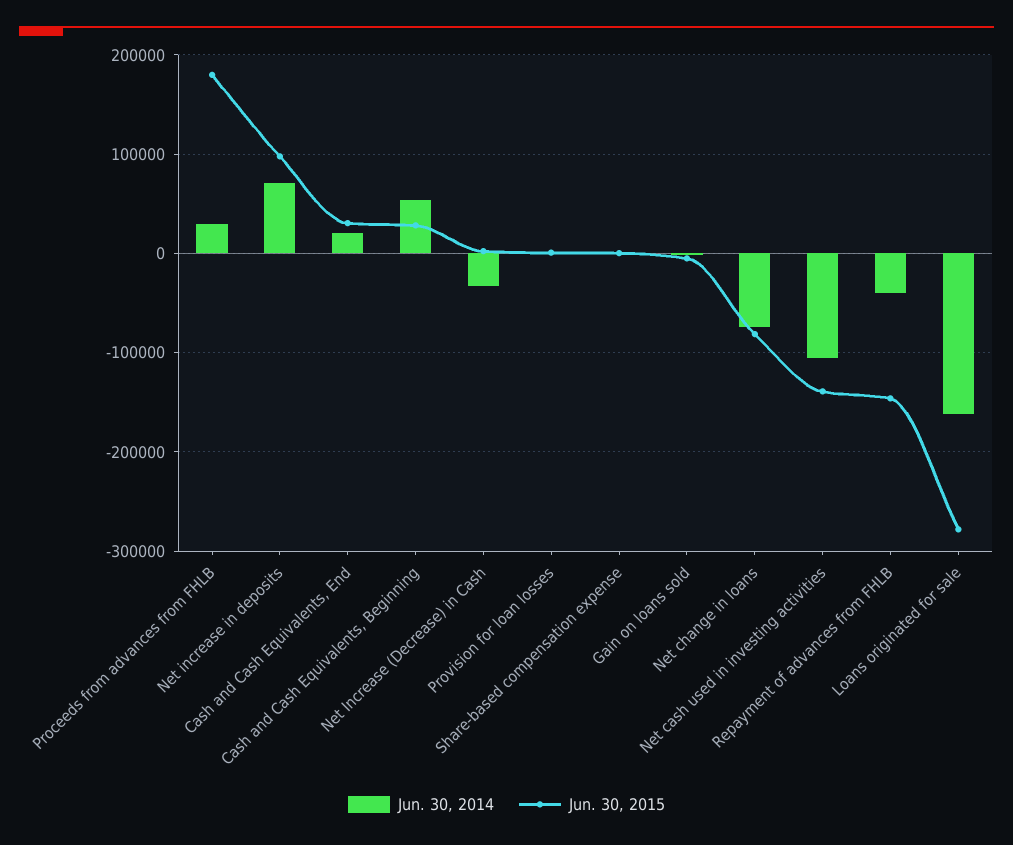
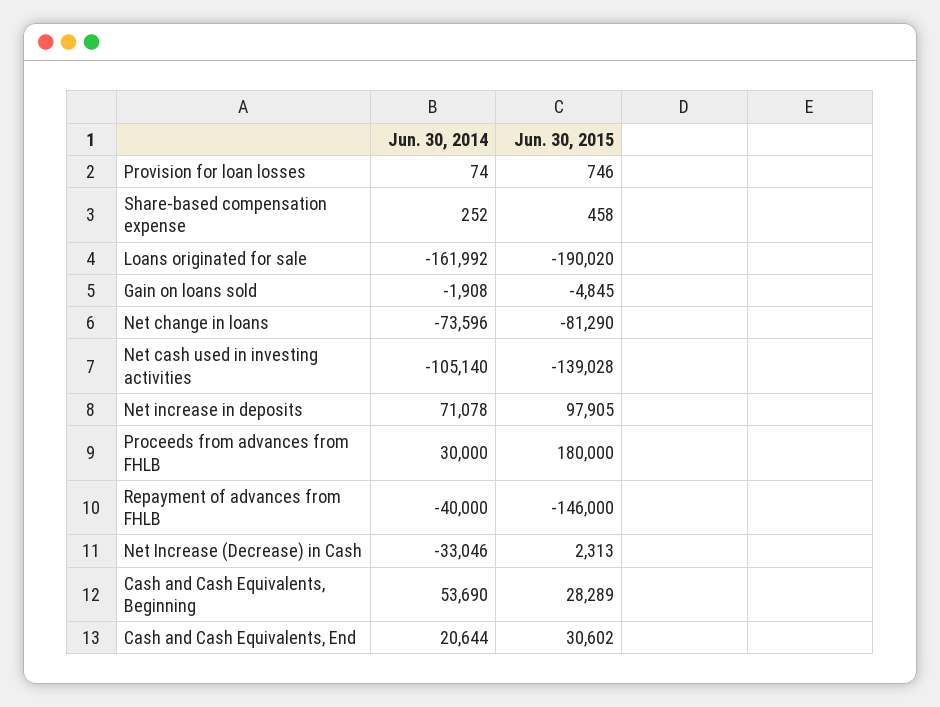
  {
    "Jun. 30, 2014": {
      "Proceeds from advances from FHLB": 30000,
      "Net increase in deposits": 71078,
      "Cash and Cash Equivalents, End": 20644,
      "Cash and Cash Equivalents, Beginning": 53690,
      "Net Increase (Decrease) in Cash": -33046,
      "Provision for loan losses": 74,
      "Share-based compensation expense": 252,
      "Gain on loans sold": -1908,
      "Net change in loans": -73596,
      "Net cash used in investing activities": -105140,
      "Repayment of advances from FHLB": -40000,
      "Loans originated for sale": -161992
    },
    "Jun. 30, 2015": {
      "Proceeds from advances from FHLB": 180000,
      "Net increase in deposits": 97905,
      "Cash and Cash Equivalents, End": 30602,
      "Cash and Cash Equivalents, Beginning": 28289,
      "Net Increase (Decrease) in Cash": 2313,
      "Provision for loan losses": 746,
      "Share-based compensation expense": 458,
      "Gain on loans sold": -4845,
      "Net change in loans": -81290,
      "Net cash used in investing activities": -139028,
      "Repayment of advances from FHLB": -146000,
-     "Loans originated for sale": -280000
+     "Loans originated for sale": -190020
    }
  }

